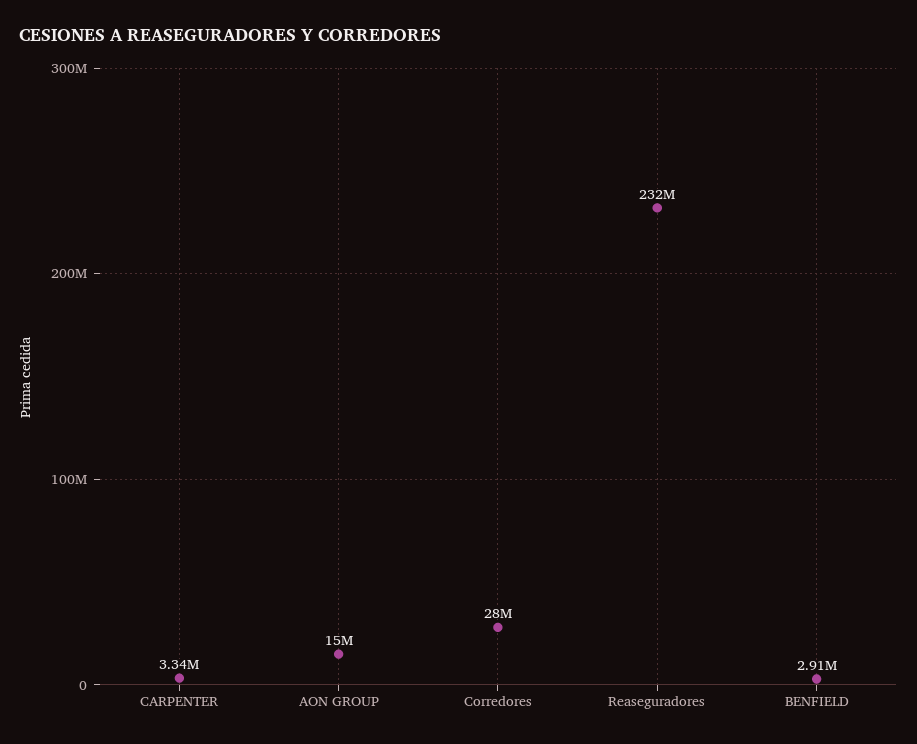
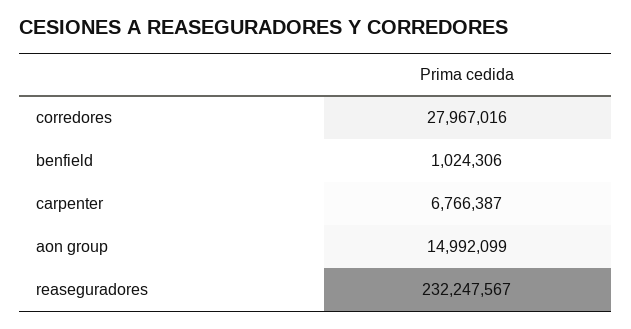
  {
-   "CARPENTER": 3340000,
+   "CARPENTER": 6766387,
    "AON GROUP": 14992099,
    "Corredores": 27967016,
    "Reaseguradores": 232247567,
-   "BENFIELD": 2910000
+   "BENFIELD": 1024306
  }

